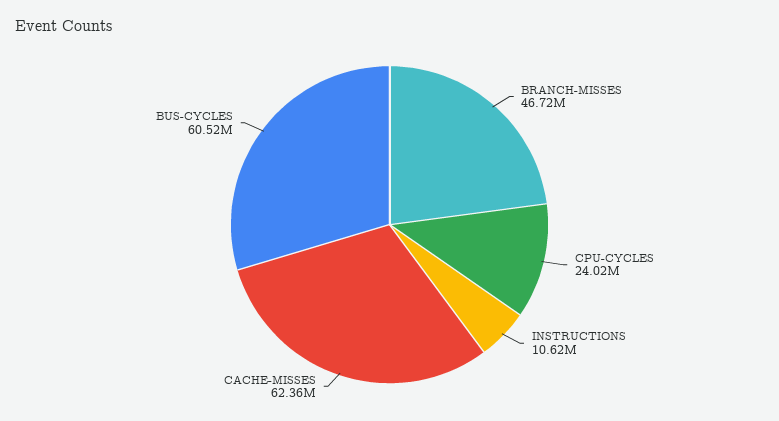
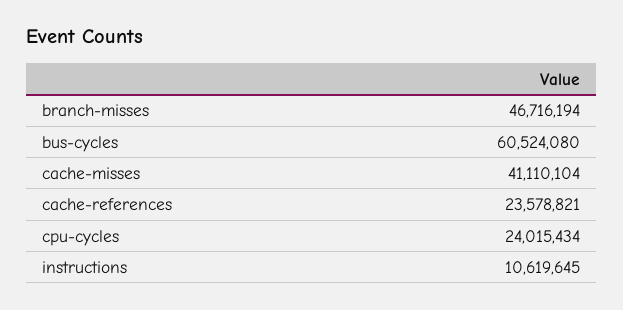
  {
    "BRANCH-MISSES": 46716194,
    "CPU-CYCLES": 24015434,
    "INSTRUCTIONS": 10619645,
-   "CACHE-MISSES": 62360000,
+   "CACHE-MISSES": 41110104,
-   "BUS-CYCLES": 60524080
+   "BUS-CYCLES": 60524080,
+   "cache-references": 23578821
  }

